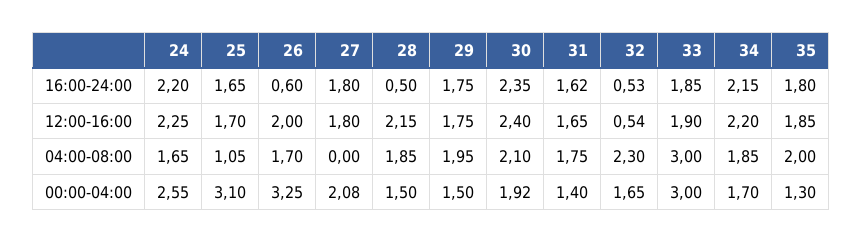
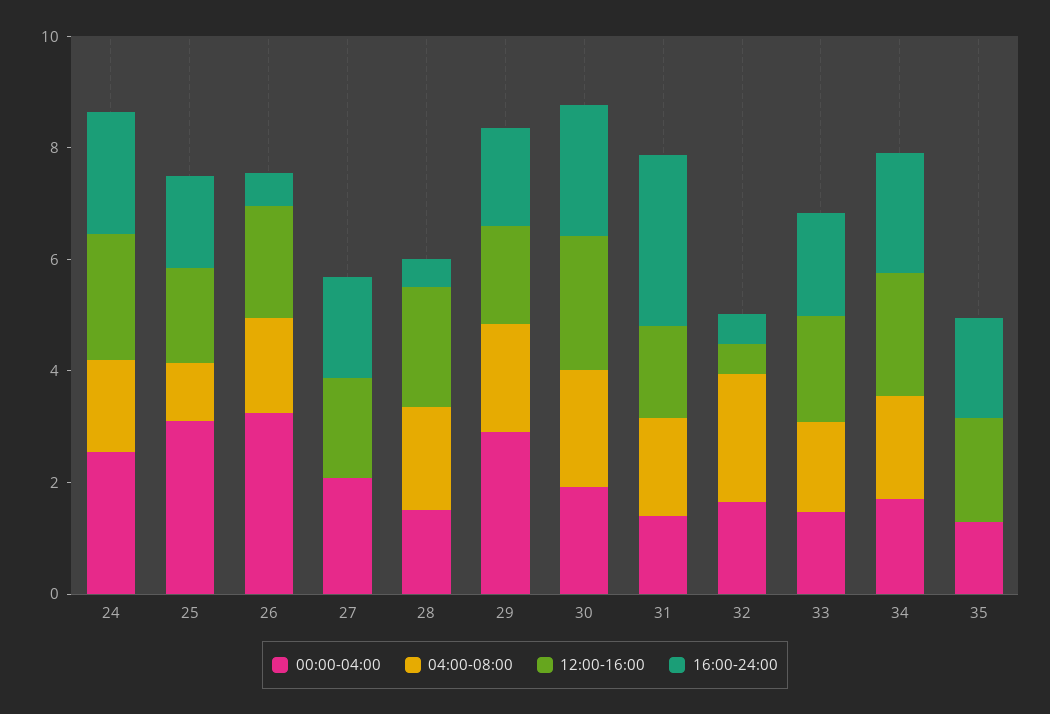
  {
    "16:00-24:00": {
      "24": 2.2,
      "25": 1.65,
      "26": 0.6,
      "27": 1.8,
      "28": 0.5,
      "29": 1.75,
      "30": 2.35,
-     "31": 1.62,
+     "31": 3,
      "32": 0.53,
      "33": 1.85,
      "34": 2.15,
      "35": 1.8
    },
    "12:00-16:00": {
      "24": 2.25,
      "25": 1.7,
      "26": 2,
      "27": 1.8,
      "28": 2.15,
      "29": 1.75,
      "30": 2.4,
      "31": 1.65,
      "32": 0.54,
      "33": 1.9,
      "34": 2.2,
      "35": 1.85
    },
    "04:00-08:00": {
      "24": 1.65,
      "25": 1.05,
      "26": 1.7,
      "27": 0,
      "28": 1.85,
      "29": 1.95,
      "30": 2.1,
      "31": 1.75,
      "32": 2.3,
-     "33": 3,
+     "33": 1.5,
      "34": 1.85,
-     "35": 2
+     "35": 0
    },
    "00:00-04:00": {
      "24": 2.55,
      "25": 3.1,
      "26": 3.25,
      "27": 2.08,
      "28": 1.5,
-     "29": 1.5,
+     "29": 3,
      "30": 1.92,
      "31": 1.4,
      "32": 1.65,
-     "33": 3,
+     "33": 1.5,
      "34": 1.7,
      "35": 1.3
    }
  }

